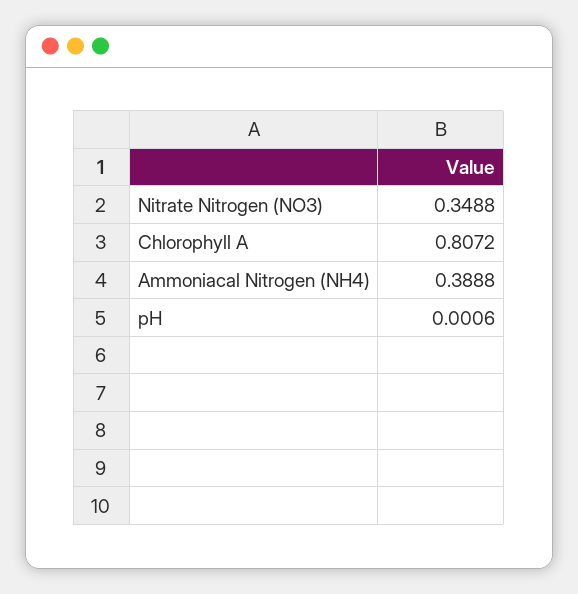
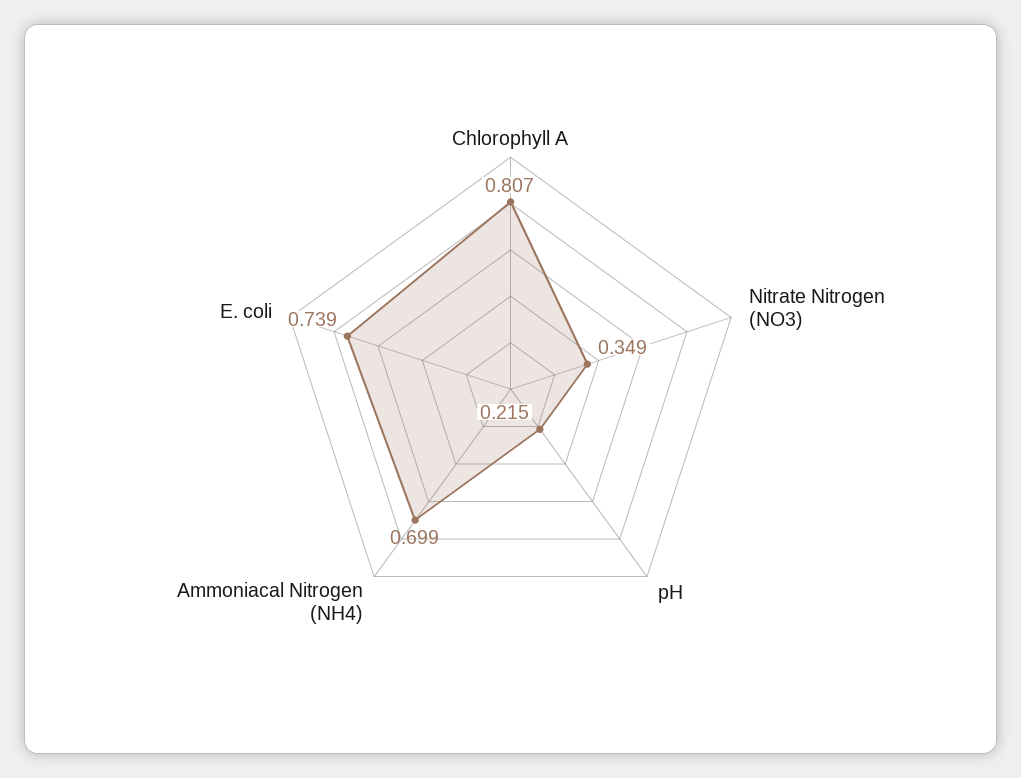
  {
    "Nitrate Nitrogen (NO3)": 0.3488,
    "Chlorophyll A": 0.8072,
-   "Ammoniacal Nitrogen (NH4)": 0.3888,
+   "Ammoniacal Nitrogen (NH4)": 0.699,
-   "pH": 0.0006
+   "pH": 0.215,
+   "E. coli": 0.739
  }

